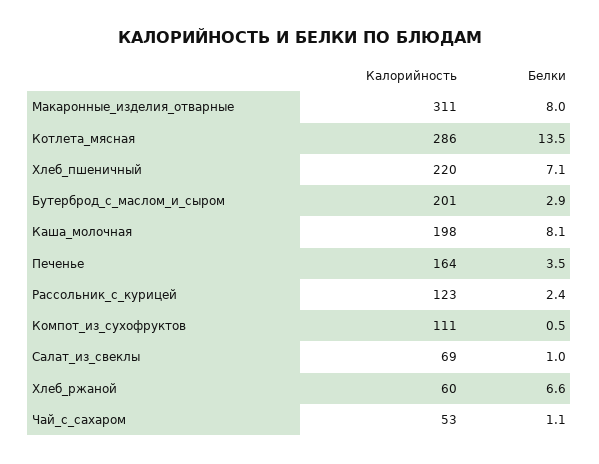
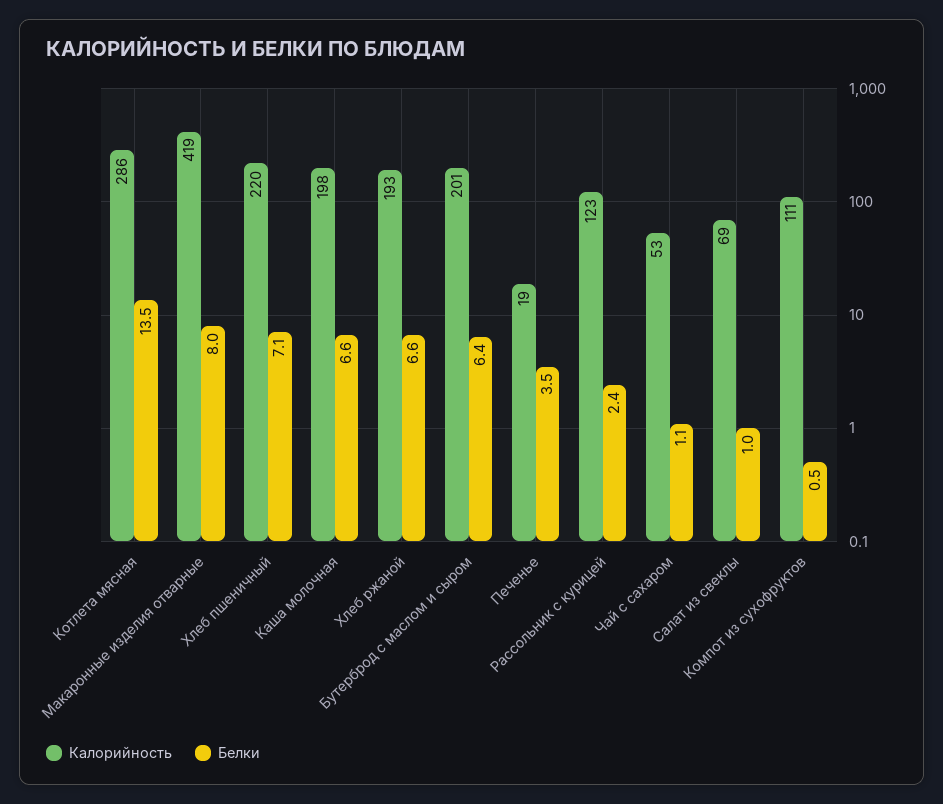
  {
    "Калорийность": {
-     "Макаронные_изделия_отварные": 311,
+     "Макаронные_изделия_отварные": 419,
      "Котлета_мясная": 286,
      "Хлеб_пшеничный": 220,
      "Бутерброд_с_маслом_и_сыром": 201,
      "Каша_молочная": 198,
-     "Печенье": 164,
+     "Печенье": 19,
      "Рассольник_с_курицей": 123,
      "Компот_из_сухофруктов": 111,
      "Салат_из_свеклы": 69,
-     "Хлеб_ржаной": 60,
+     "Хлеб_ржаной": 193,
      "Чай_с_сахаром": 53
    },
    "Белки": {
      "Макаронные_изделия_отварные": 8,
      "Котлета_мясная": 13.5,
      "Хлеб_пшеничный": 7.1,
-     "Бутерброд_с_маслом_и_сыром": 2.9,
+     "Бутерброд_с_маслом_и_сыром": 6.4,
-     "Каша_молочная": 8.1,
+     "Каша_молочная": 6.6,
      "Печенье": 3.5,
      "Рассольник_с_курицей": 2.4,
      "Компот_из_сухофруктов": 0.5,
      "Салат_из_свеклы": 1,
      "Хлеб_ржаной": 6.6,
      "Чай_с_сахаром": 1.1
    }
  }

